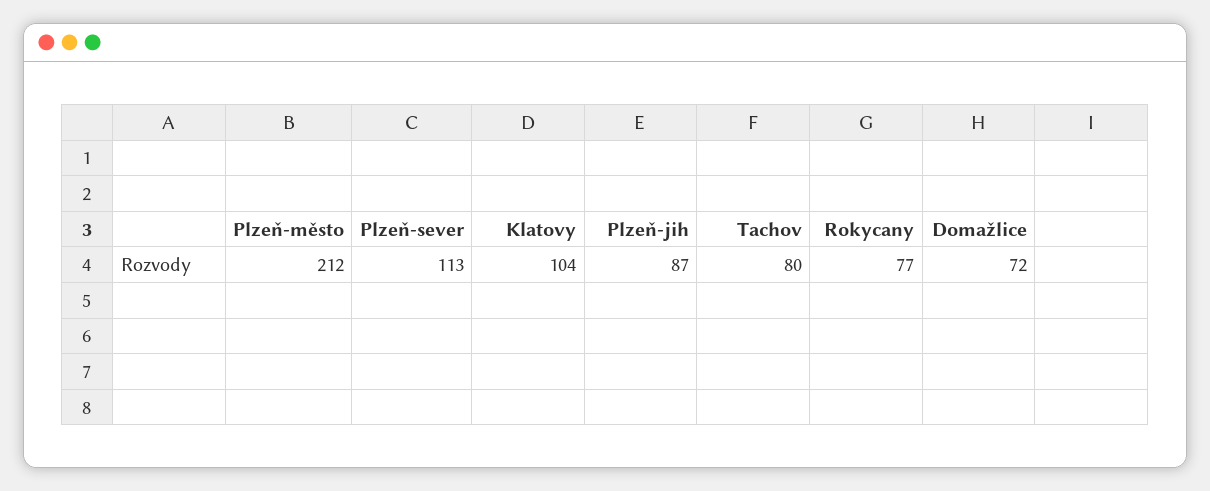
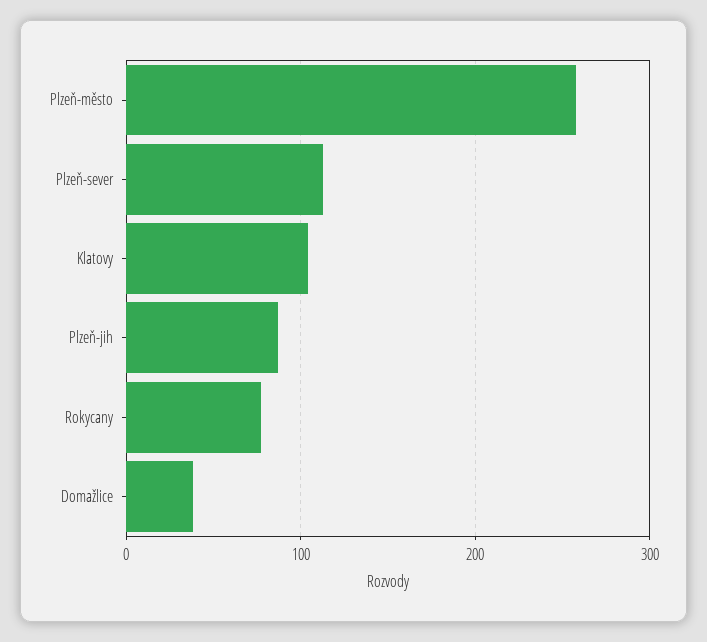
  {
-   "Plzeň-město": 212,
+   "Plzeň-město": 260,
    "Plzeň-sever": 113,
    "Klatovy": 104,
    "Plzeň-jih": 87,
-   "Tachov": 80,
    "Rokycany": 77,
-   "Domažlice": 72
+   "Domažlice": 40
  }

